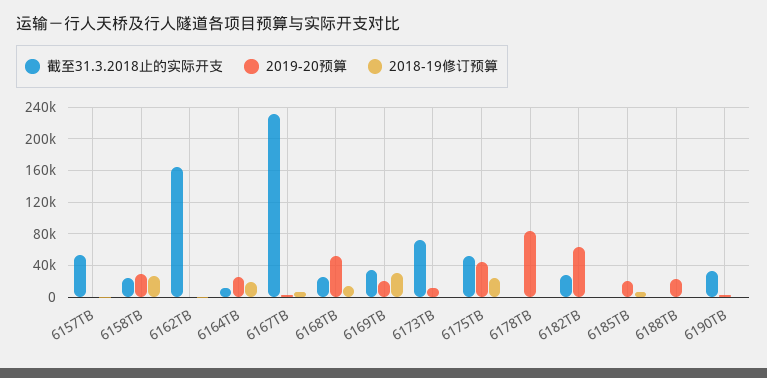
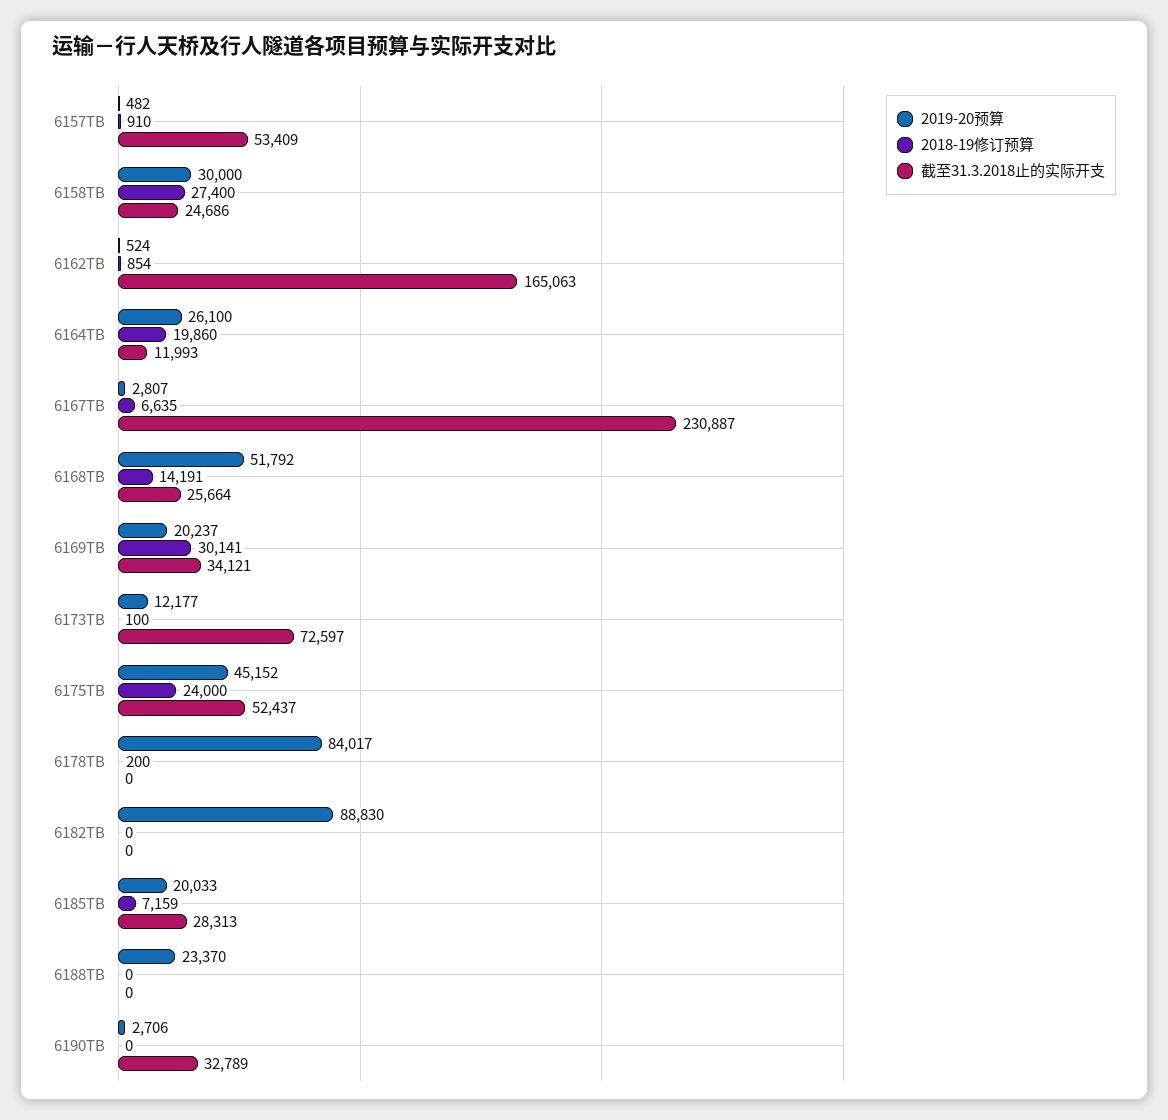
  {
    "截至31.3.2018止的实际开支": {
      "6157TB": 53409,
      "6158TB": 24686,
      "6162TB": 165063,
      "6164TB": 11993,
      "6167TB": 230887,
      "6168TB": 25664,
      "6169TB": 34121,
      "6173TB": 72597,
      "6175TB": 52437,
      "6178TB": 0,
-     "6182TB": 30000,
+     "6182TB": 0,
-     "6185TB": 0,
+     "6185TB": 28313,
      "6188TB": 0,
      "6190TB": 32789
    },
    "2019-20预算": {
      "6157TB": 482,
      "6158TB": 30000,
      "6162TB": 524,
      "6164TB": 26100,
      "6167TB": 2807,
      "6168TB": 51792,
      "6169TB": 20237,
      "6173TB": 12177,
      "6175TB": 45152,
      "6178TB": 84017,
-     "6182TB": 60000,
+     "6182TB": 88830,
      "6185TB": 20033,
      "6188TB": 23370,
      "6190TB": 2706
    },
    "2018-19修订预算": {
      "6157TB": 910,
      "6158TB": 27400,
      "6162TB": 854,
      "6164TB": 19860,
      "6167TB": 6635,
      "6168TB": 14191,
      "6169TB": 30141,
      "6173TB": 100,
      "6175TB": 24000,
      "6178TB": 200,
      "6182TB": 0,
      "6185TB": 7159,
      "6188TB": 0,
      "6190TB": 0
    }
  }

